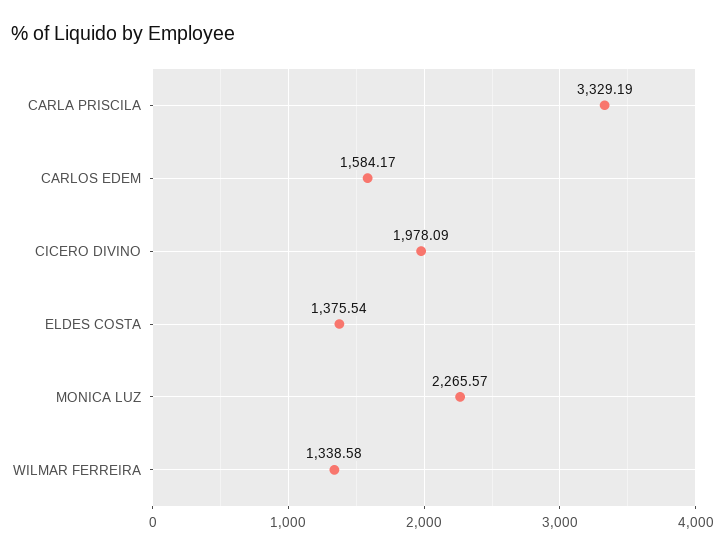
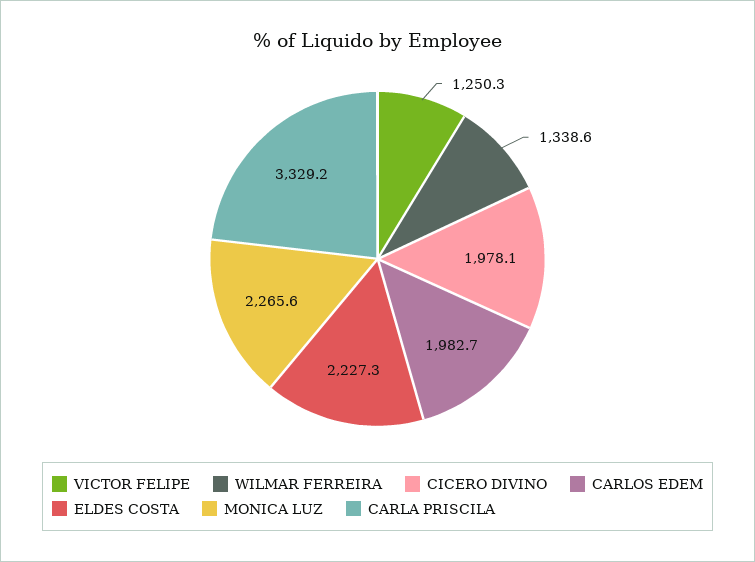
  {
    "CARLA PRISCILA": 3329.19,
-   "CARLOS EDEM": 1584.17,
+   "CARLOS EDEM": 1982.7,
    "CICERO DIVINO": 1978.09,
-   "ELDES COSTA": 1375.54,
+   "ELDES COSTA": 2227.3,
    "MONICA LUZ": 2265.57,
-   "WILMAR FERREIRA": 1338.58
+   "WILMAR FERREIRA": 1338.58,
+   "VICTOR FELIPE": 1250.3
  }

